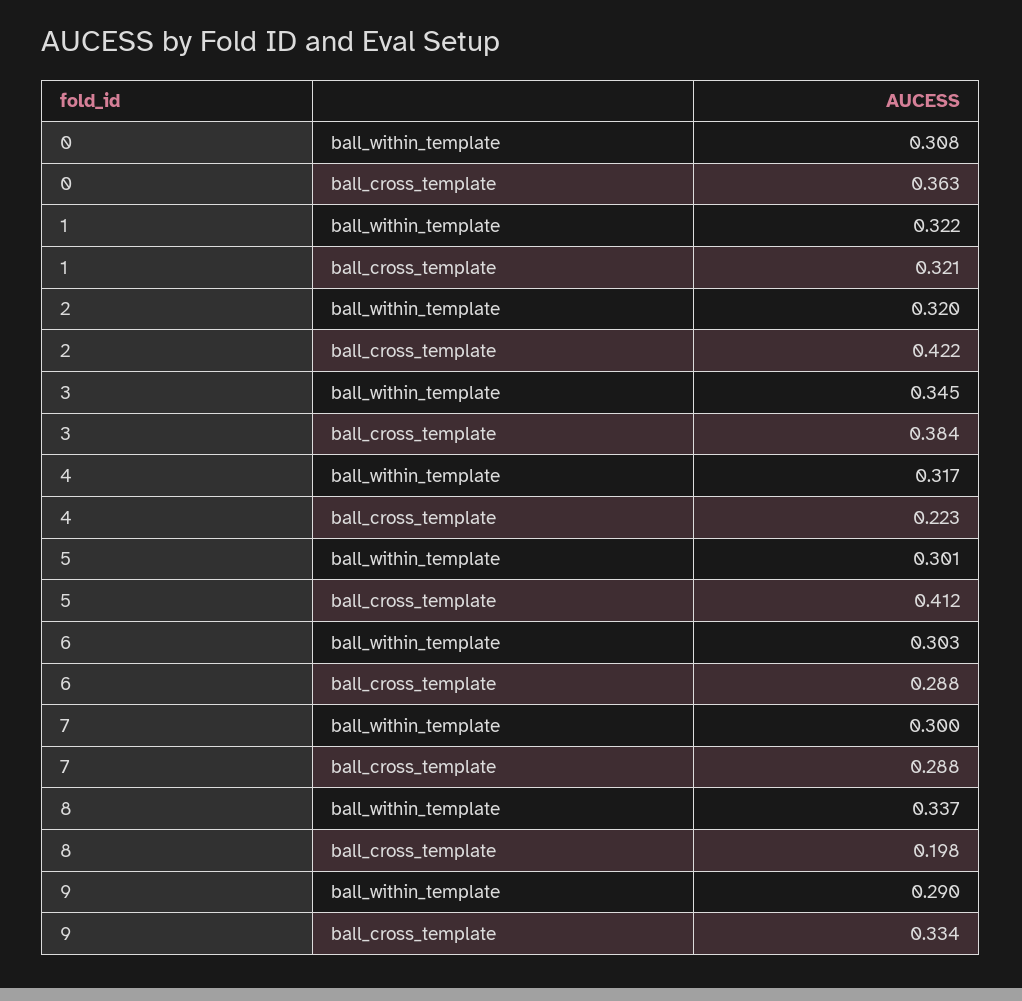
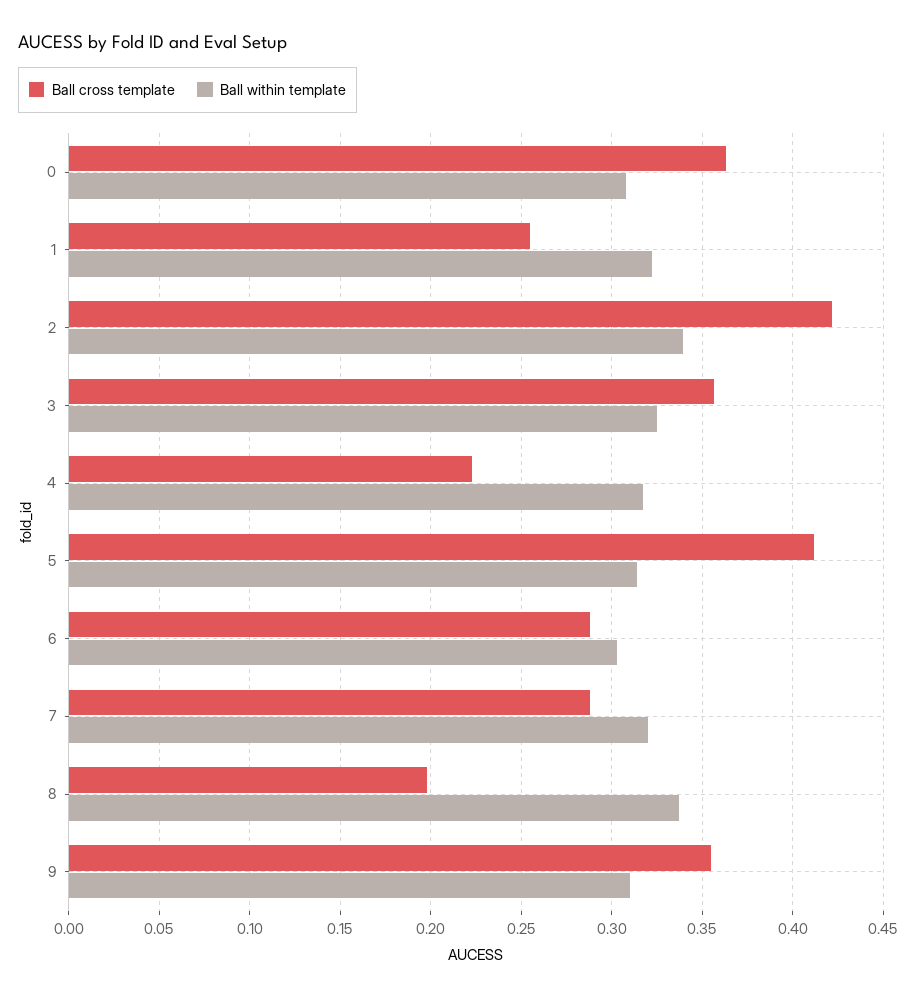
  {
    "ball_within_template": {
      "0": 0.308,
      "1": 0.322,
-     "2": 0.32,
+     "2": 0.34,
-     "3": 0.345,
+     "3": 0.325,
      "4": 0.317,
-     "5": 0.301,
+     "5": 0.315,
      "6": 0.303,
-     "7": 0.3,
+     "7": 0.32,
      "8": 0.337,
-     "9": 0.29
+     "9": 0.31
    },
    "ball_cross_template": {
      "0": 0.363,
-     "1": 0.321,
+     "1": 0.255,
      "2": 0.422,
-     "3": 0.384,
+     "3": 0.355,
      "4": 0.223,
      "5": 0.412,
      "6": 0.288,
      "7": 0.288,
      "8": 0.198,
-     "9": 0.334
+     "9": 0.355
    }
  }

